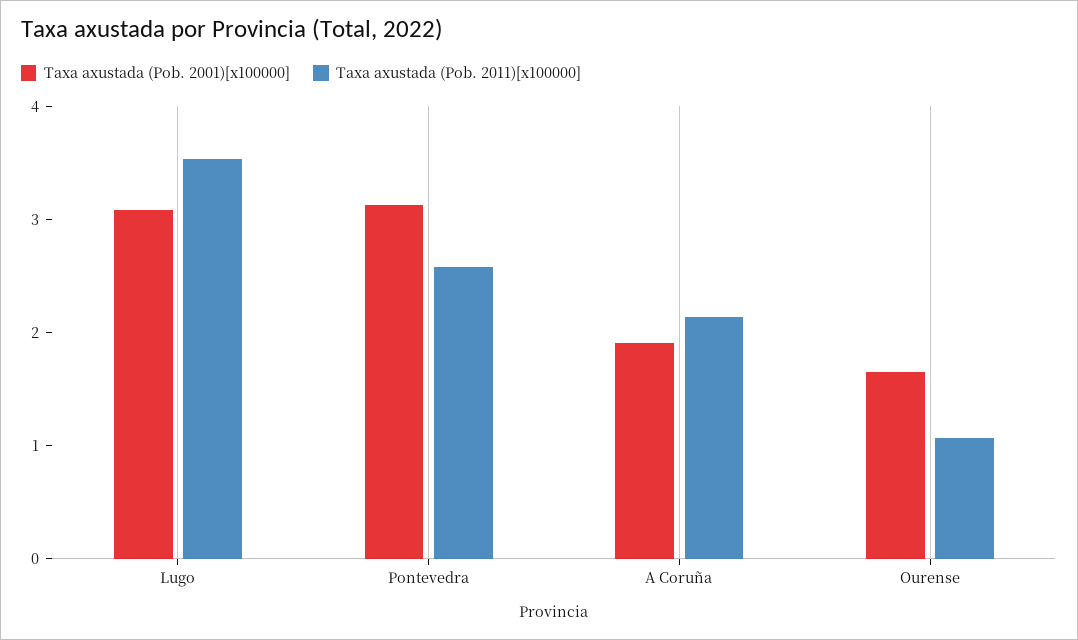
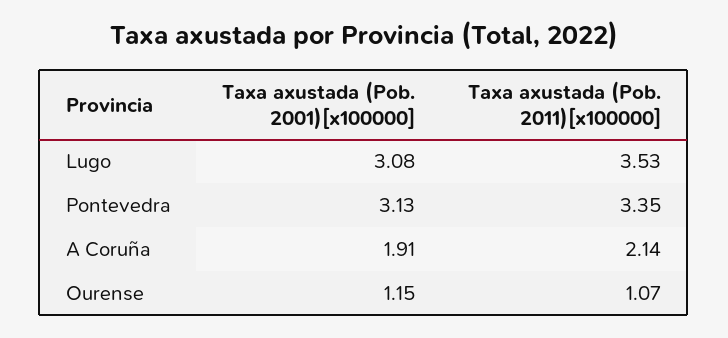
  {
    "Taxa axustada (Pob. 2001)[x100000]": {
      "Lugo": 3.08,
      "Pontevedra": 3.13,
      "A Coruña": 1.91,
-     "Ourense": 1.6
+     "Ourense": 1.15
    },
    "Taxa axustada (Pob. 2011)[x100000]": {
      "Lugo": 3.53,
-     "Pontevedra": 2.6,
+     "Pontevedra": 3.35,
      "A Coruña": 2.14,
      "Ourense": 1.07
    }
  }

